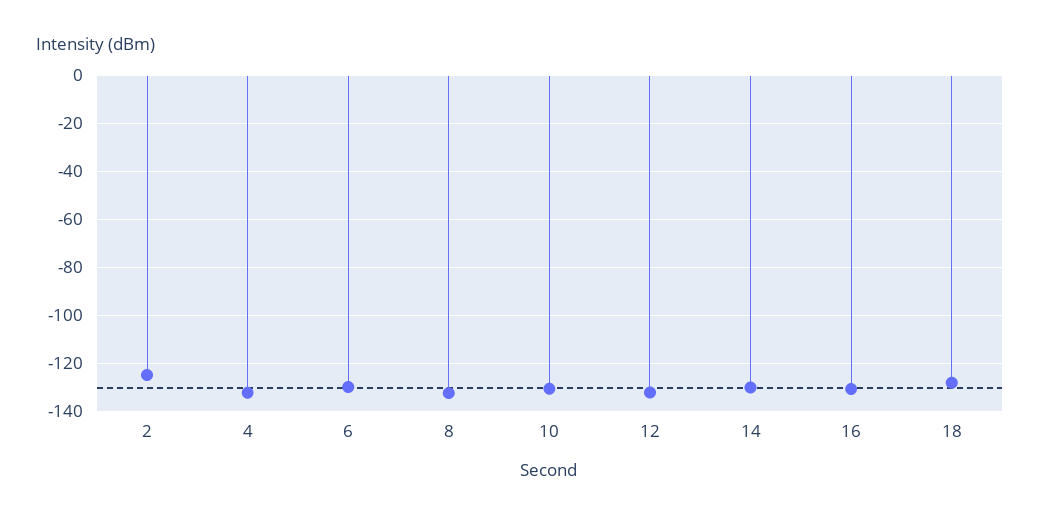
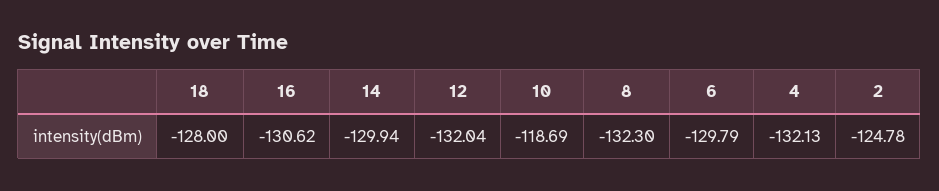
  {
    "2": -124.78,
    "4": -132.13,
    "6": -129.79,
    "8": -132.3,
-   "10": -130,
+   "10": -118.69,
    "12": -132.04,
    "14": -129.94,
    "16": -130.62,
    "18": -128
  }

